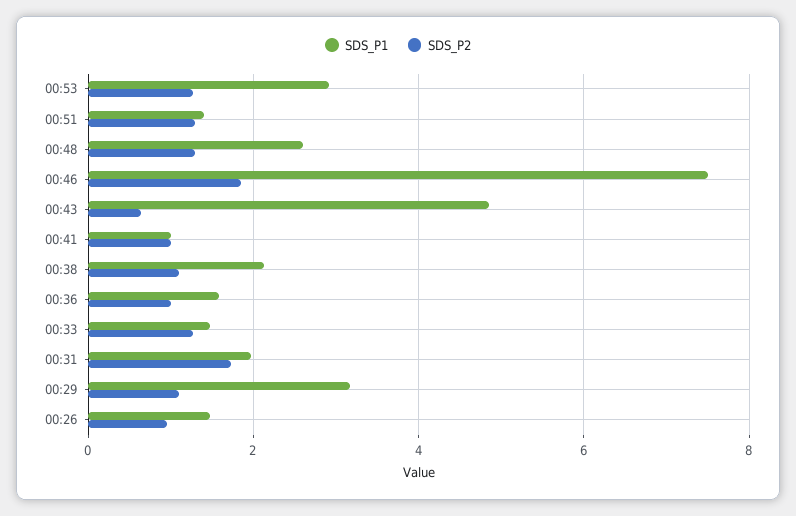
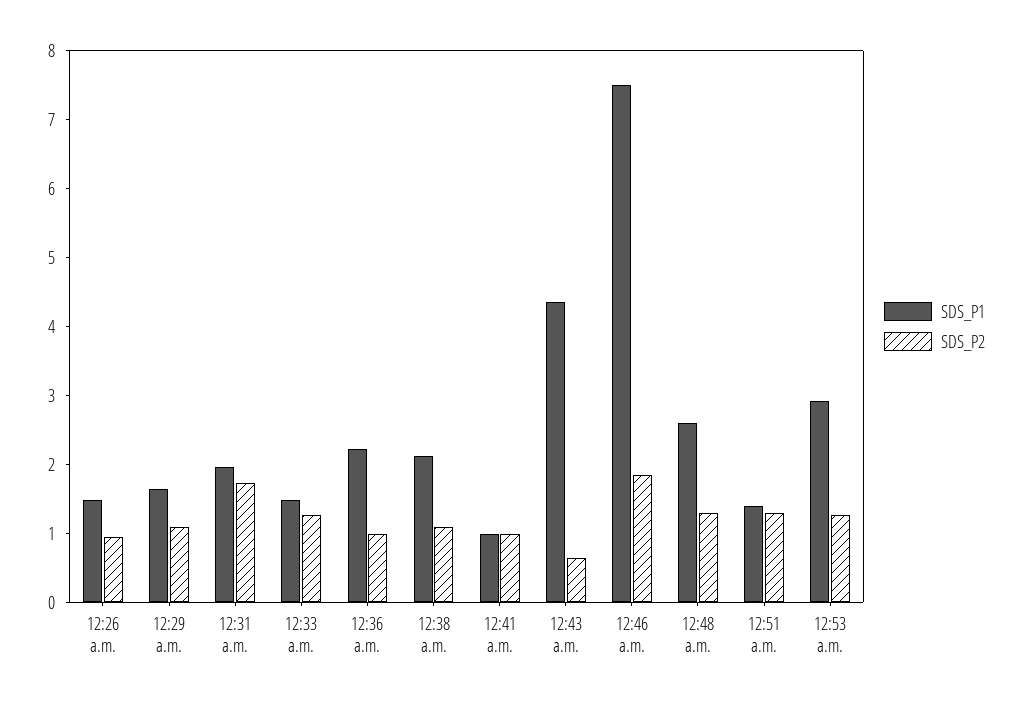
  {
    "SDS_P1": {
      "00:53": 3,
      "00:51": 1.4,
      "00:48": 2.6,
      "00:46": 7.6,
-     "00:43": 4.8,
+     "00:43": 4.4,
      "00:41": 1,
      "00:38": 2.2,
-     "00:36": 1.6,
+     "00:36": 2.2,
      "00:33": 1.4,
      "00:31": 2,
-     "00:29": 3.2,
+     "00:29": 1.6,
      "00:26": 1.4
    },
    "SDS_P2": {
      "00:53": 1.2,
      "00:51": 1.4,
      "00:48": 1.4,
      "00:46": 1.8,
      "00:43": 0.6,
      "00:41": 1,
      "00:38": 1.2,
      "00:36": 1,
      "00:33": 1.2,
      "00:31": 1.8,
      "00:29": 1.2,
      "00:26": 1
    }
  }

